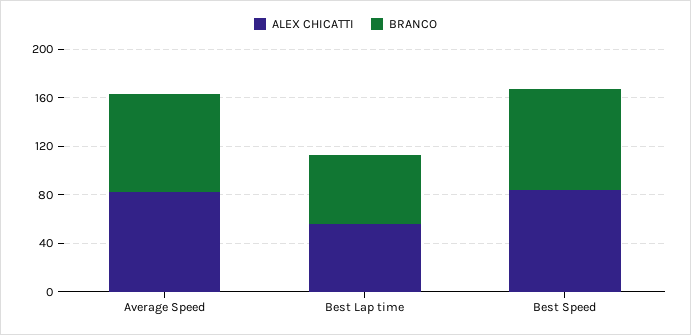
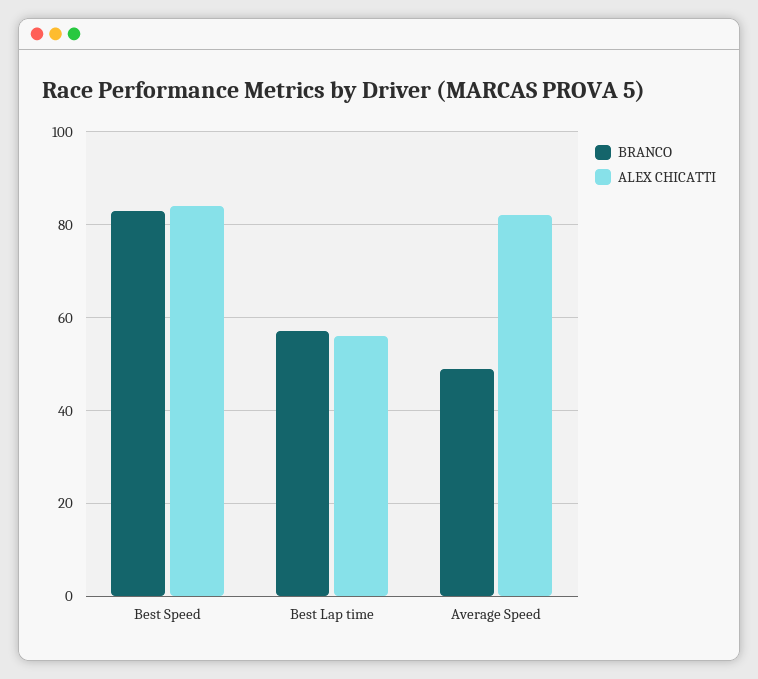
  {
    "ALEX CHICATTI": {
      "Average Speed": 80,
      "Best Lap time": 55,
      "Best Speed": 85
    },
    "BRANCO": {
-     "Average Speed": 80,
+     "Average Speed": 50,
      "Best Lap time": 55,
      "Best Speed": 85
    }
  }

